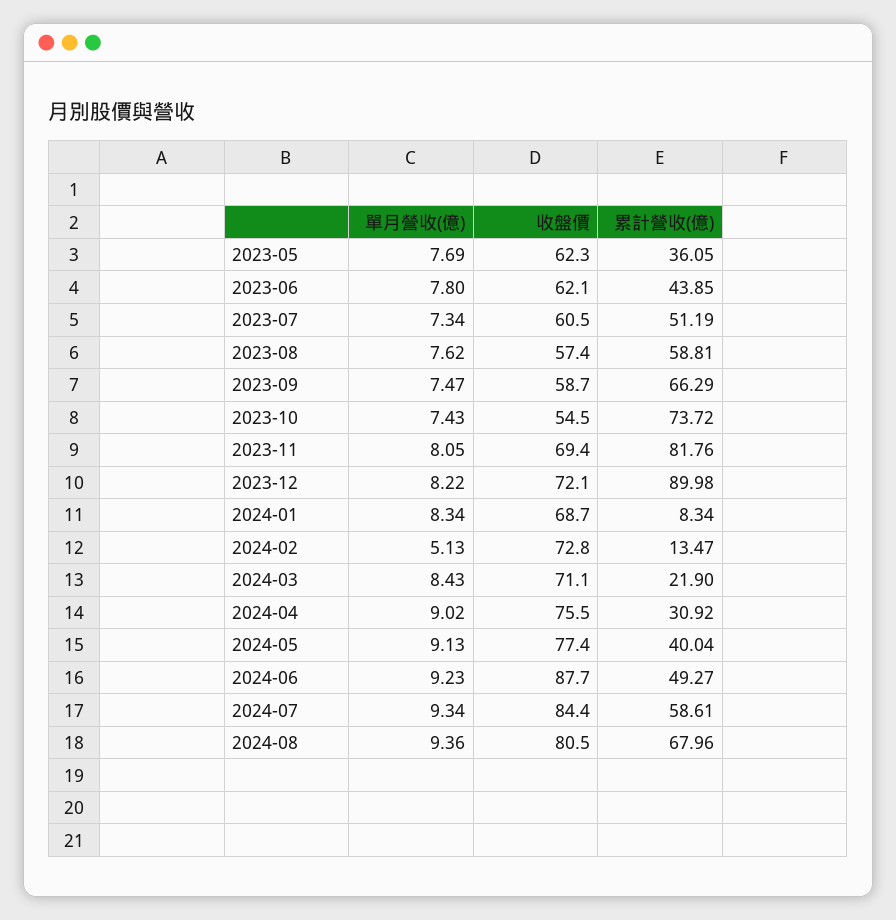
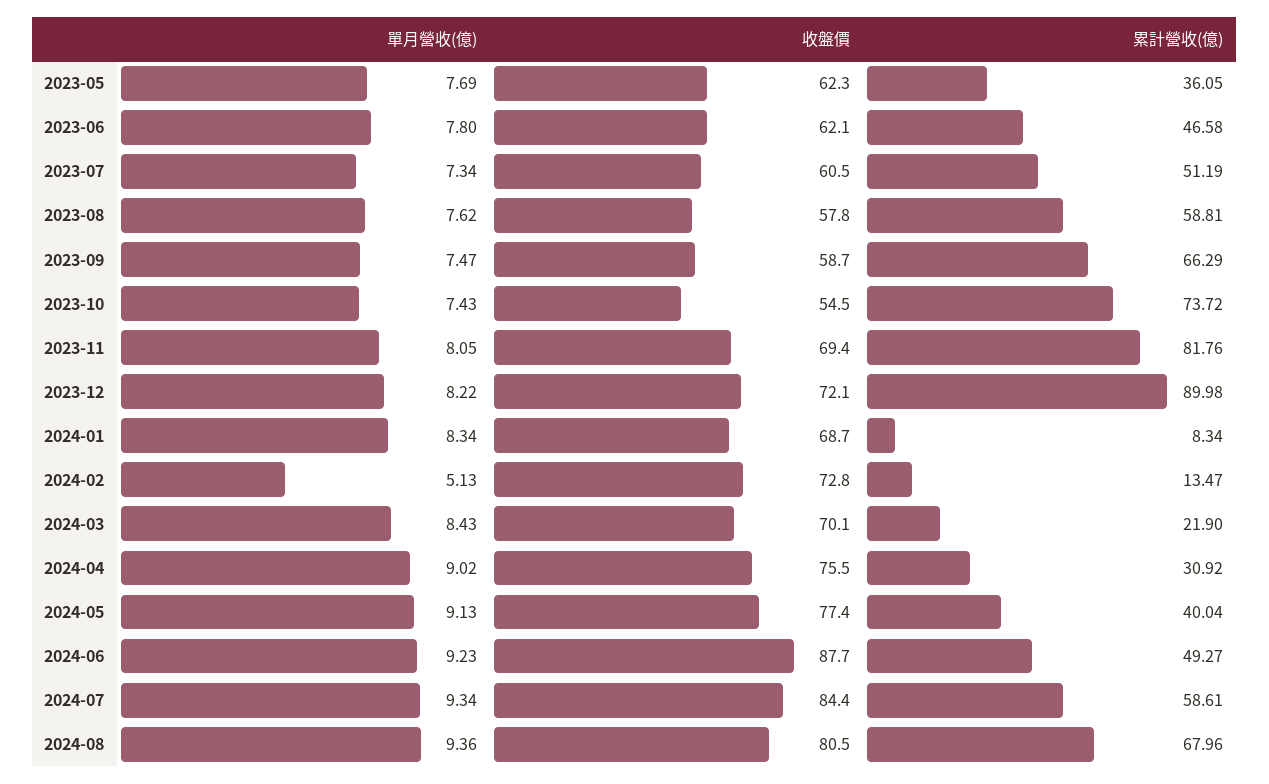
  {
    "單月營收(億)": {
      "2023-05": 7.69,
      "2023-06": 7.8,
      "2023-07": 7.34,
      "2023-08": 7.62,
      "2023-09": 7.47,
      "2023-10": 7.43,
      "2023-11": 8.05,
      "2023-12": 8.22,
      "2024-01": 8.34,
      "2024-02": 5.13,
      "2024-03": 8.43,
      "2024-04": 9.02,
      "2024-05": 9.13,
      "2024-06": 9.23,
      "2024-07": 9.34,
      "2024-08": 9.36
    },
    "收盤價": {
      "2023-05": 62.3,
      "2023-06": 62.1,
      "2023-07": 60.5,
-     "2023-08": 57.4,
+     "2023-08": 57.8,
      "2023-09": 58.7,
      "2023-10": 54.5,
      "2023-11": 69.4,
      "2023-12": 72.1,
      "2024-01": 68.7,
      "2024-02": 72.8,
-     "2024-03": 71.1,
+     "2024-03": 70.1,
      "2024-04": 75.5,
      "2024-05": 77.4,
      "2024-06": 87.7,
      "2024-07": 84.4,
      "2024-08": 80.5
    },
    "累計營收(億)": {
      "2023-05": 36.05,
-     "2023-06": 43.85,
+     "2023-06": 46.58,
      "2023-07": 51.19,
      "2023-08": 58.81,
      "2023-09": 66.29,
      "2023-10": 73.72,
      "2023-11": 81.76,
      "2023-12": 89.98,
      "2024-01": 8.34,
      "2024-02": 13.47,
      "2024-03": 21.9,
      "2024-04": 30.92,
      "2024-05": 40.04,
      "2024-06": 49.27,
      "2024-07": 58.61,
      "2024-08": 67.96
    }
  }

